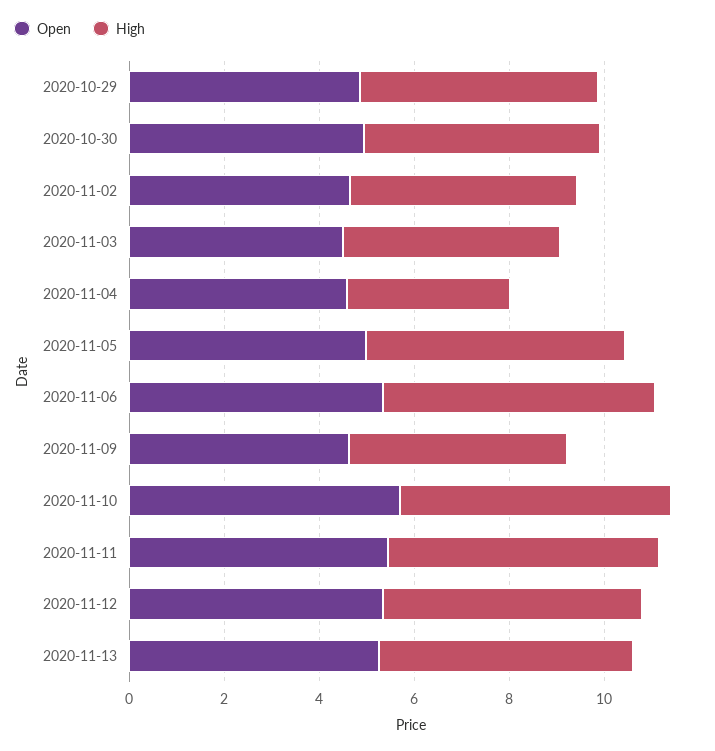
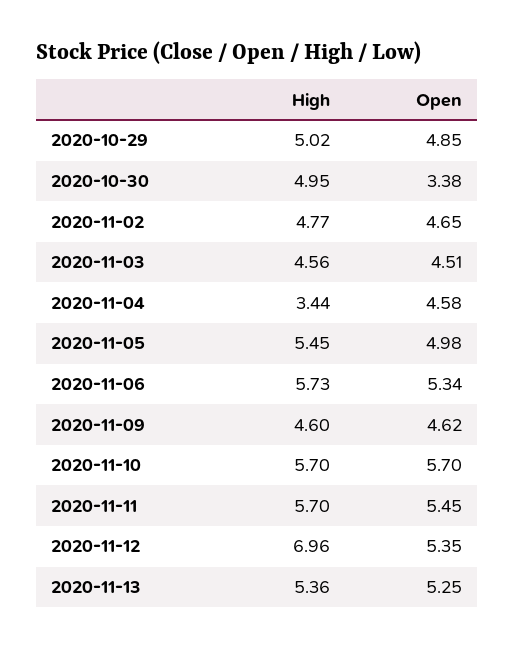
  {
    "Open": {
      "2020-10-29": 4.85,
-     "2020-10-30": 5,
+     "2020-10-30": 3.38,
      "2020-11-02": 4.65,
      "2020-11-03": 4.51,
      "2020-11-04": 4.58,
      "2020-11-05": 4.98,
      "2020-11-06": 5.34,
      "2020-11-09": 4.62,
      "2020-11-10": 5.7,
      "2020-11-11": 5.45,
      "2020-11-12": 5.35,
      "2020-11-13": 5.25
    },
    "High": {
      "2020-10-29": 5.02,
      "2020-10-30": 4.95,
      "2020-11-02": 4.77,
      "2020-11-03": 4.56,
      "2020-11-04": 3.44,
      "2020-11-05": 5.45,
      "2020-11-06": 5.73,
      "2020-11-09": 4.6,
      "2020-11-10": 5.7,
      "2020-11-11": 5.7,
-     "2020-11-12": 5.5,
+     "2020-11-12": 6.96,
      "2020-11-13": 5.36
    }
  }

